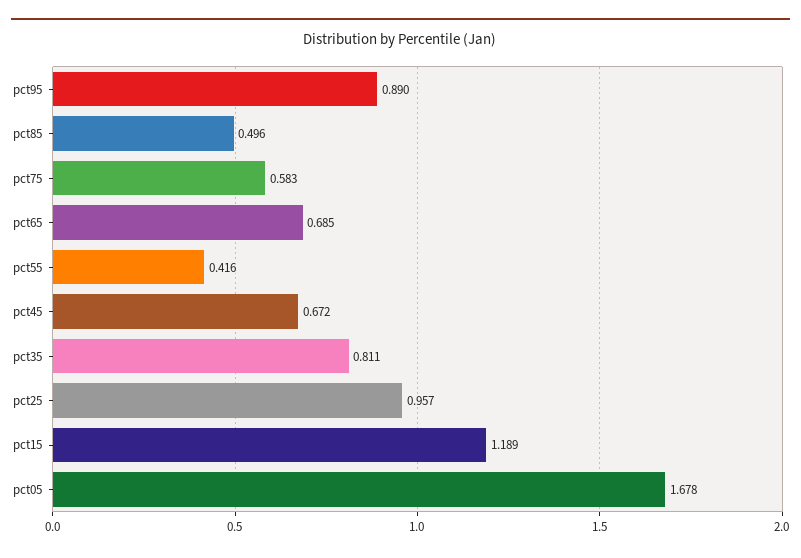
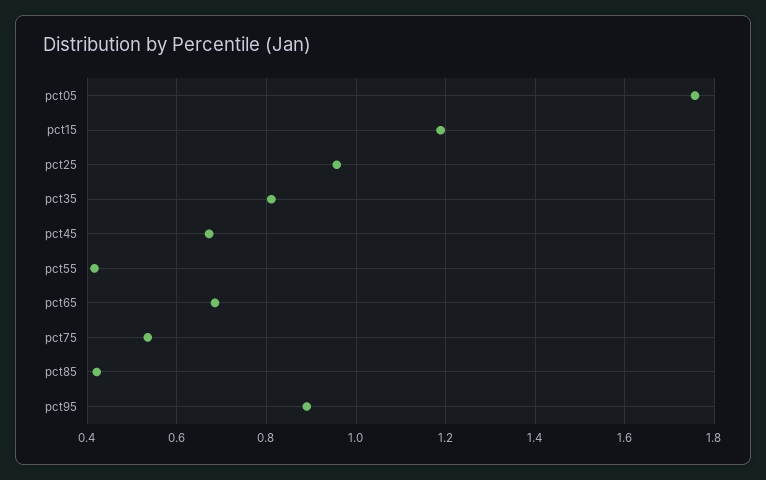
  {
    "pct95": 0.89,
-   "pct85": 0.496,
+   "pct85": 0.42,
-   "pct75": 0.583,
+   "pct75": 0.54,
    "pct65": 0.685,
    "pct55": 0.416,
    "pct45": 0.672,
    "pct35": 0.811,
    "pct25": 0.957,
    "pct15": 1.189,
-   "pct05": 1.678
+   "pct05": 1.76
  }

